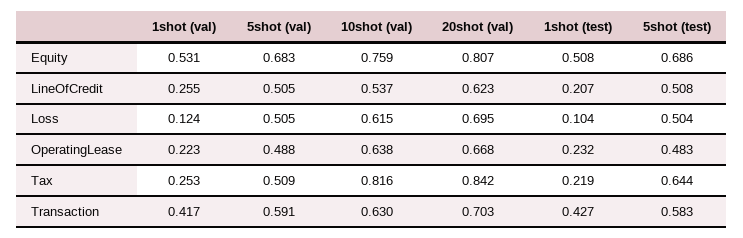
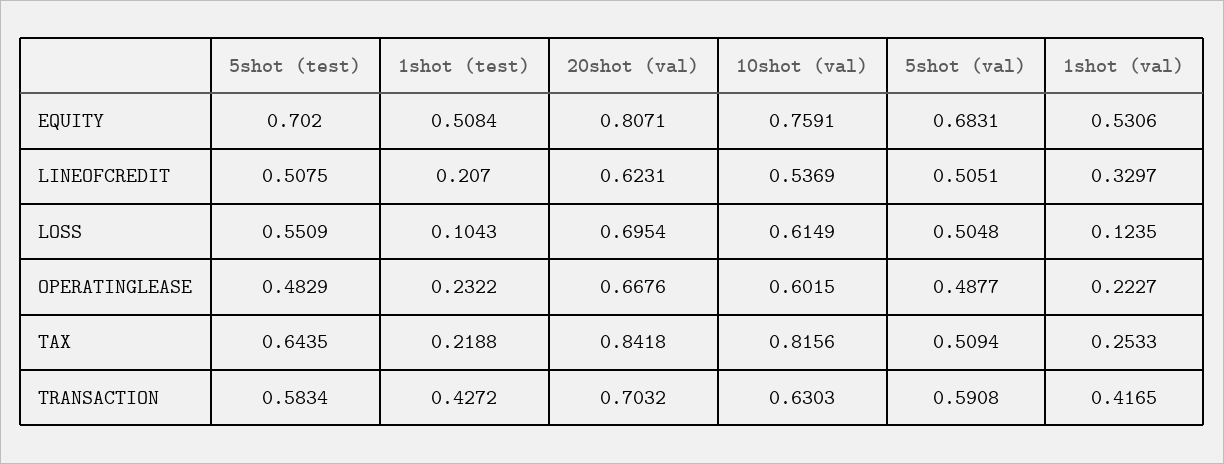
  {
    "1shot (val)": {
      "Equity": 0.5306,
-     "LineOfCredit": 0.255,
+     "LineOfCredit": 0.3297,
      "Loss": 0.1235,
      "OperatingLease": 0.2227,
      "Tax": 0.2533,
      "Transaction": 0.4165
    },
    "5shot (val)": {
      "Equity": 0.6831,
      "LineOfCredit": 0.5051,
      "Loss": 0.5048,
      "OperatingLease": 0.4877,
      "Tax": 0.5094,
      "Transaction": 0.5908
    },
    "10shot (val)": {
      "Equity": 0.7591,
      "LineOfCredit": 0.5369,
      "Loss": 0.6149,
-     "OperatingLease": 0.638,
+     "OperatingLease": 0.6015,
      "Tax": 0.8156,
      "Transaction": 0.6303
    },
    "20shot (val)": {
      "Equity": 0.8071,
      "LineOfCredit": 0.6231,
      "Loss": 0.6954,
      "OperatingLease": 0.6676,
      "Tax": 0.8418,
      "Transaction": 0.7032
    },
    "1shot (test)": {
      "Equity": 0.5084,
      "LineOfCredit": 0.207,
      "Loss": 0.1043,
      "OperatingLease": 0.2322,
      "Tax": 0.2188,
      "Transaction": 0.4272
    },
    "5shot (test)": {
-     "Equity": 0.686,
+     "Equity": 0.702,
      "LineOfCredit": 0.5075,
-     "Loss": 0.504,
+     "Loss": 0.5509,
      "OperatingLease": 0.4829,
      "Tax": 0.6435,
      "Transaction": 0.5834
    }
  }

